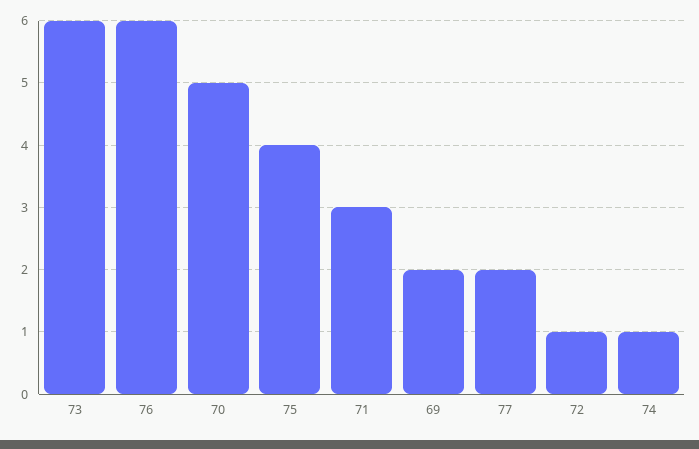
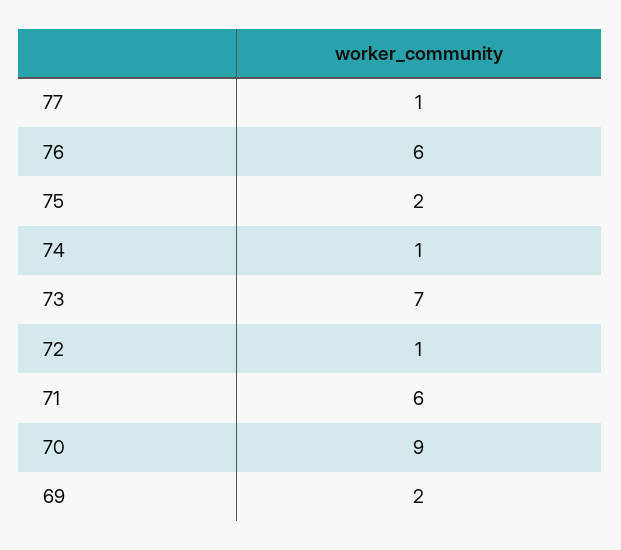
  {
-   "73": 6,
+   "73": 7,
    "76": 6,
-   "70": 5,
+   "70": 9,
-   "75": 4,
+   "75": 2,
-   "71": 3,
+   "71": 6,
    "69": 2,
-   "77": 2,
+   "77": 1,
    "72": 1,
    "74": 1
  }

